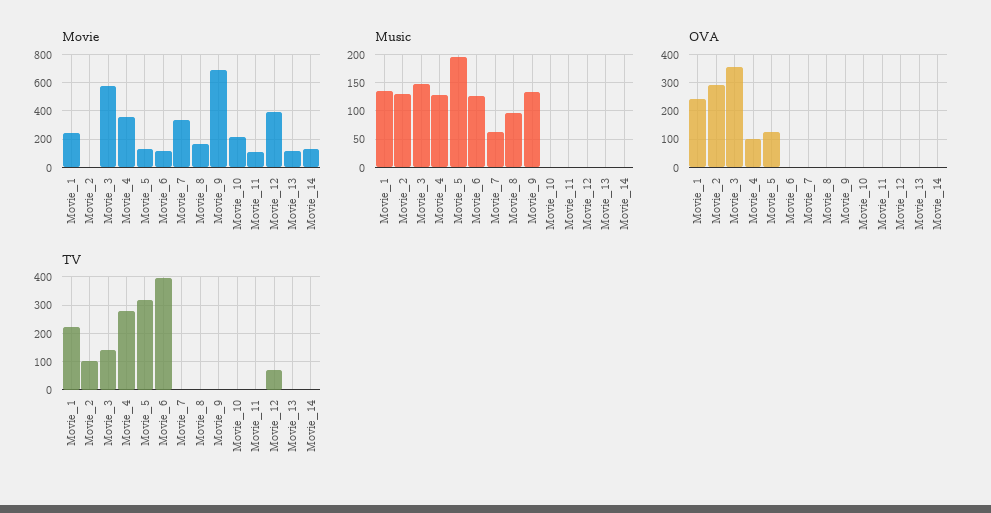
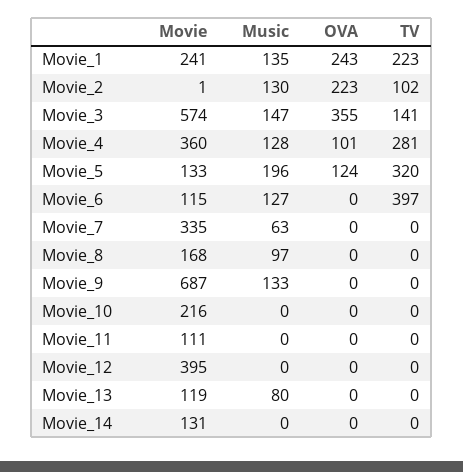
  {
    "Movie": {
      "Movie_1": 241,
      "Movie_2": 1,
      "Movie_3": 574,
      "Movie_4": 360,
      "Movie_5": 133,
      "Movie_6": 115,
      "Movie_7": 335,
      "Movie_8": 168,
      "Movie_9": 687,
      "Movie_10": 216,
      "Movie_11": 111,
      "Movie_12": 395,
      "Movie_13": 119,
      "Movie_14": 131
    },
    "Music": {
      "Movie_1": 135,
      "Movie_2": 130,
      "Movie_3": 147,
      "Movie_4": 128,
      "Movie_5": 196,
      "Movie_6": 127,
      "Movie_7": 63,
      "Movie_8": 97,
      "Movie_9": 133,
      "Movie_10": 0,
      "Movie_11": 0,
      "Movie_12": 0,
-     "Movie_13": 0,
+     "Movie_13": 80,
      "Movie_14": 0
    },
    "OVA": {
      "Movie_1": 243,
-     "Movie_2": 300,
+     "Movie_2": 223,
      "Movie_3": 355,
      "Movie_4": 101,
      "Movie_5": 124,
      "Movie_6": 0,
      "Movie_7": 0,
      "Movie_8": 0,
      "Movie_9": 0,
      "Movie_10": 0,
      "Movie_11": 0,
      "Movie_12": 0,
      "Movie_13": 0,
      "Movie_14": 0
    },
    "TV": {
      "Movie_1": 223,
      "Movie_2": 102,
      "Movie_3": 141,
      "Movie_4": 281,
      "Movie_5": 320,
      "Movie_6": 397,
      "Movie_7": 0,
      "Movie_8": 0,
      "Movie_9": 0,
      "Movie_10": 0,
      "Movie_11": 0,
-     "Movie_12": 75,
+     "Movie_12": 0,
      "Movie_13": 0,
      "Movie_14": 0
    }
  }

